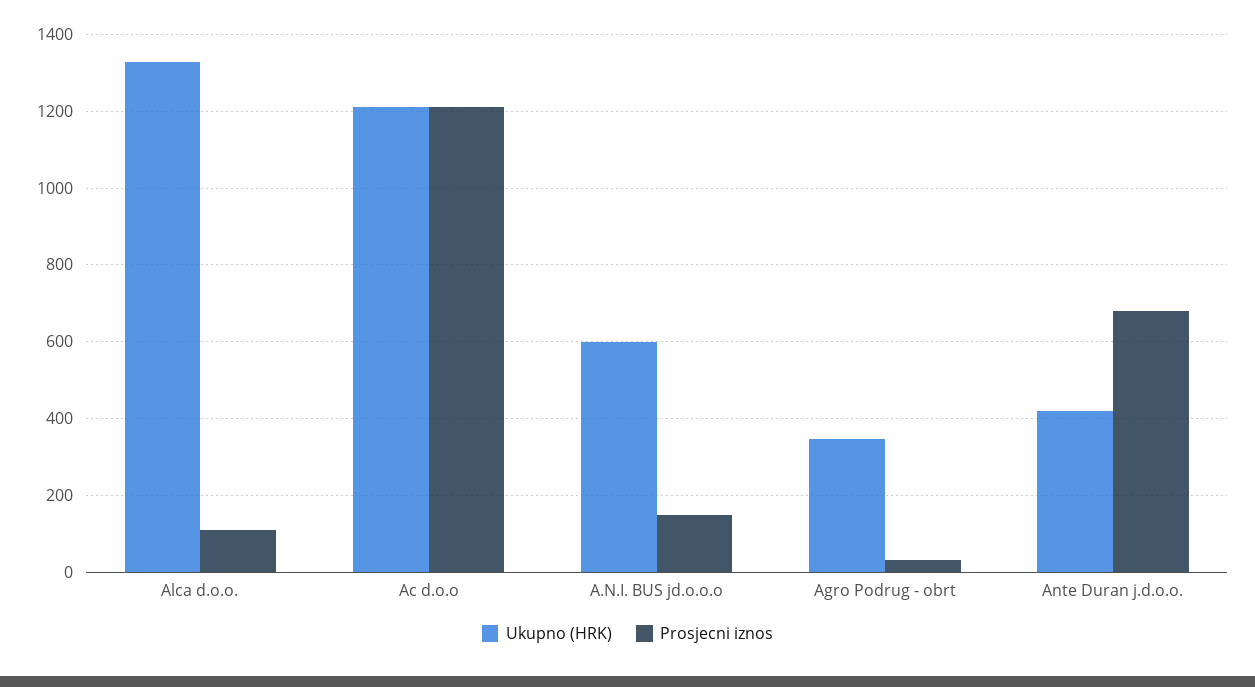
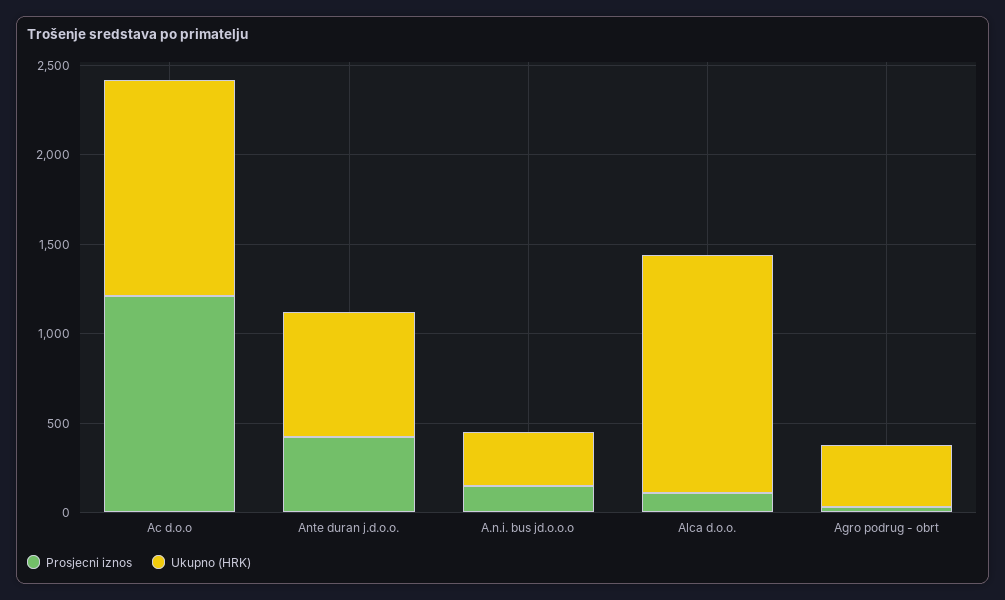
  {
    "Ukupno (HRK)": {
      "Alca d.o.o.": 1320,
      "Ac d.o.o": 1220,
-     "A.N.I. BUS jd.o.o.o": 600,
+     "A.N.I. BUS jd.o.o.o": 300,
      "Agro Podrug - obrt": 340,
-     "Ante Duran j.d.o.o.": 420
+     "Ante Duran j.d.o.o.": 700
    },
    "Prosjecni iznos": {
      "Alca d.o.o.": 120,
      "Ac d.o.o": 1220,
      "A.N.I. BUS jd.o.o.o": 160,
      "Agro Podrug - obrt": 40,
-     "Ante Duran j.d.o.o.": 680
+     "Ante Duran j.d.o.o.": 400
    }
  }

